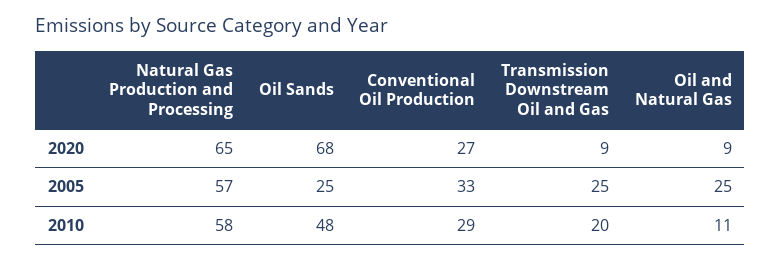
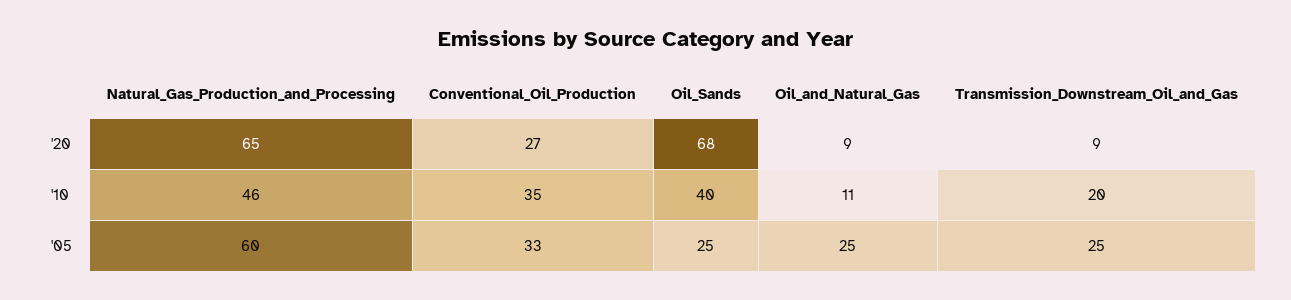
  {
    "Natural Gas Production and Processing": {
      "2020": 65,
-     "2005": 57,
+     "2005": 60,
-     "2010": 58
+     "2010": 46
    },
    "Oil Sands": {
      "2020": 68,
      "2005": 25,
-     "2010": 48
+     "2010": 40
    },
    "Conventional Oil Production": {
      "2020": 27,
      "2005": 33,
-     "2010": 29
+     "2010": 35
    },
    "Transmission Downstream Oil and Gas": {
      "2020": 9,
      "2005": 25,
      "2010": 20
    },
    "Oil and Natural Gas": {
      "2020": 9,
      "2005": 25,
      "2010": 11
    }
  }

